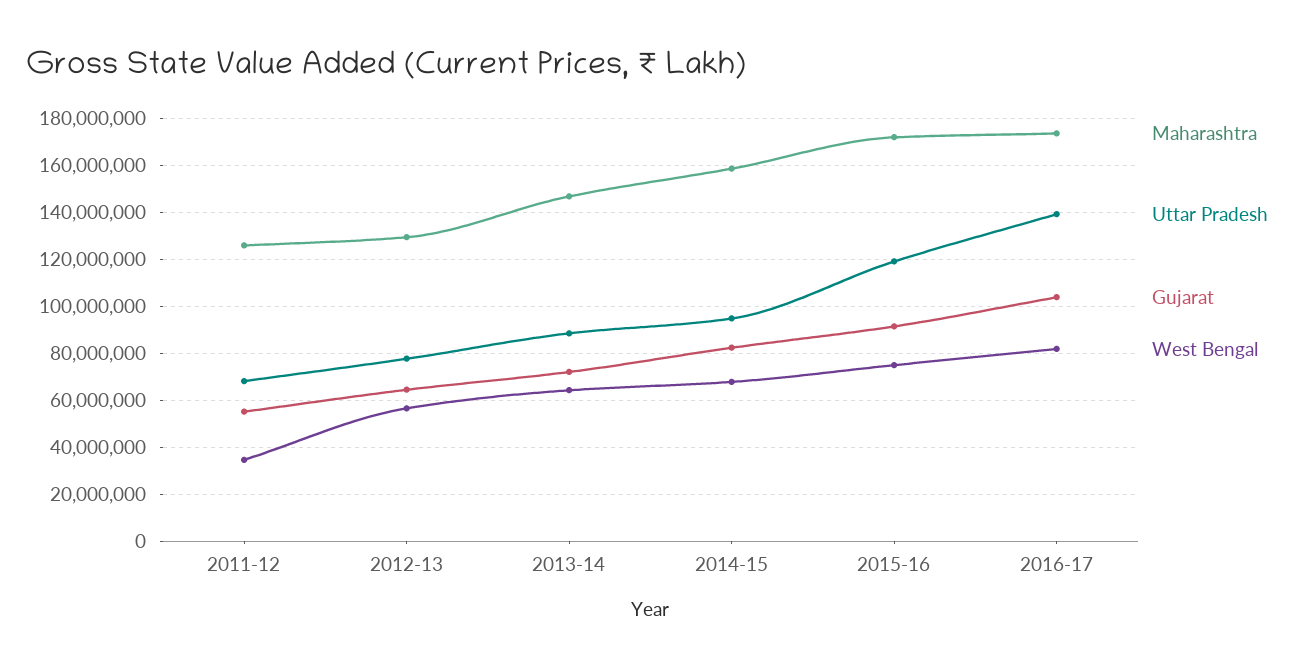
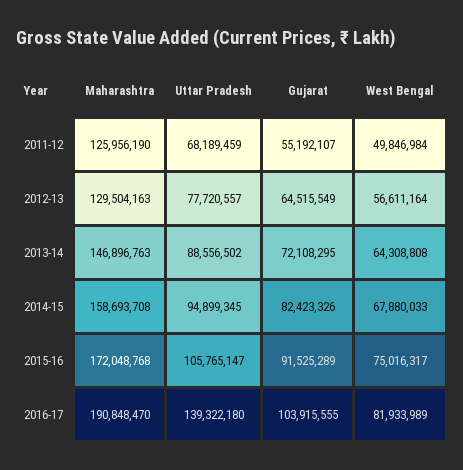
  {
    "Maharashtra": {
      "2011-12": 125956190,
      "2012-13": 129504163,
      "2013-14": 146896763,
      "2014-15": 158693708,
      "2015-16": 172048768,
-     "2016-17": 175000000
+     "2016-17": 190848470
    },
    "Uttar Pradesh": {
      "2011-12": 68189459,
      "2012-13": 77720557,
      "2013-14": 88556502,
      "2014-15": 94899345,
-     "2015-16": 120000000,
+     "2015-16": 105765147,
      "2016-17": 139322180
    },
    "Gujarat": {
      "2011-12": 55192107,
      "2012-13": 64515549,
      "2013-14": 72108295,
      "2014-15": 82423326,
      "2015-16": 91525289,
      "2016-17": 103915555
    },
    "West Bengal": {
-     "2011-12": 35000000,
+     "2011-12": 49846984,
      "2012-13": 56611164,
      "2013-14": 64308808,
      "2014-15": 67880033,
      "2015-16": 75016317,
      "2016-17": 81933989
    }
  }

